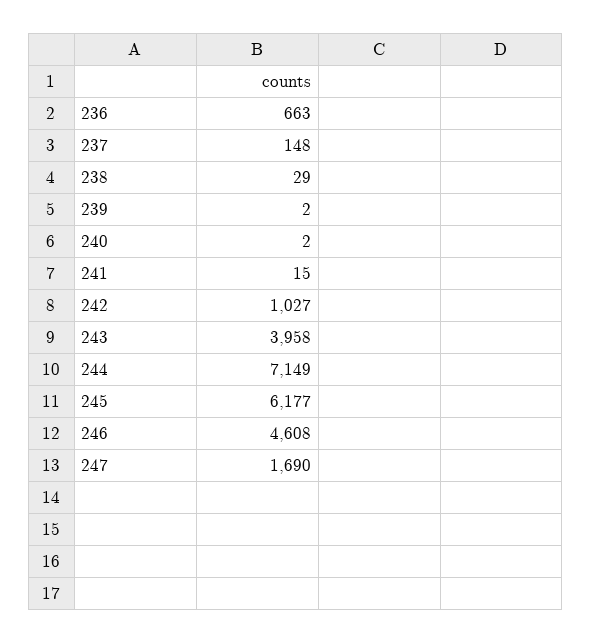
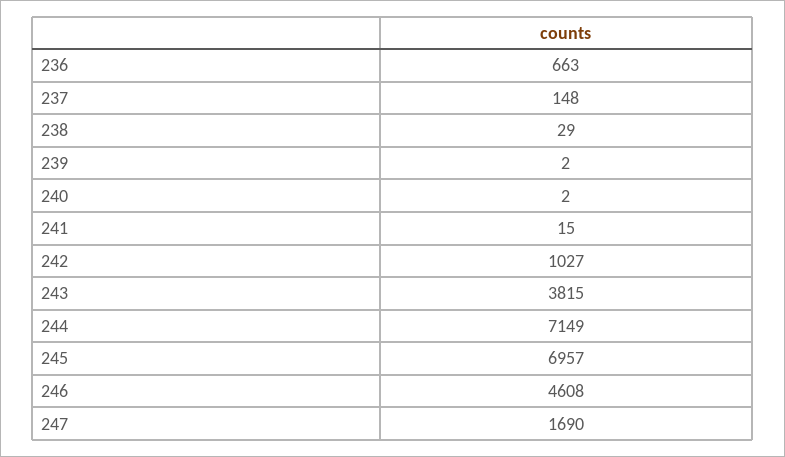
  {
    "236": 663,
    "237": 148,
    "238": 29,
    "239": 2,
    "240": 2,
    "241": 15,
    "242": 1027,
-   "243": 3958,
+   "243": 3815,
    "244": 7149,
-   "245": 6177,
+   "245": 6957,
    "246": 4608,
    "247": 1690
  }

